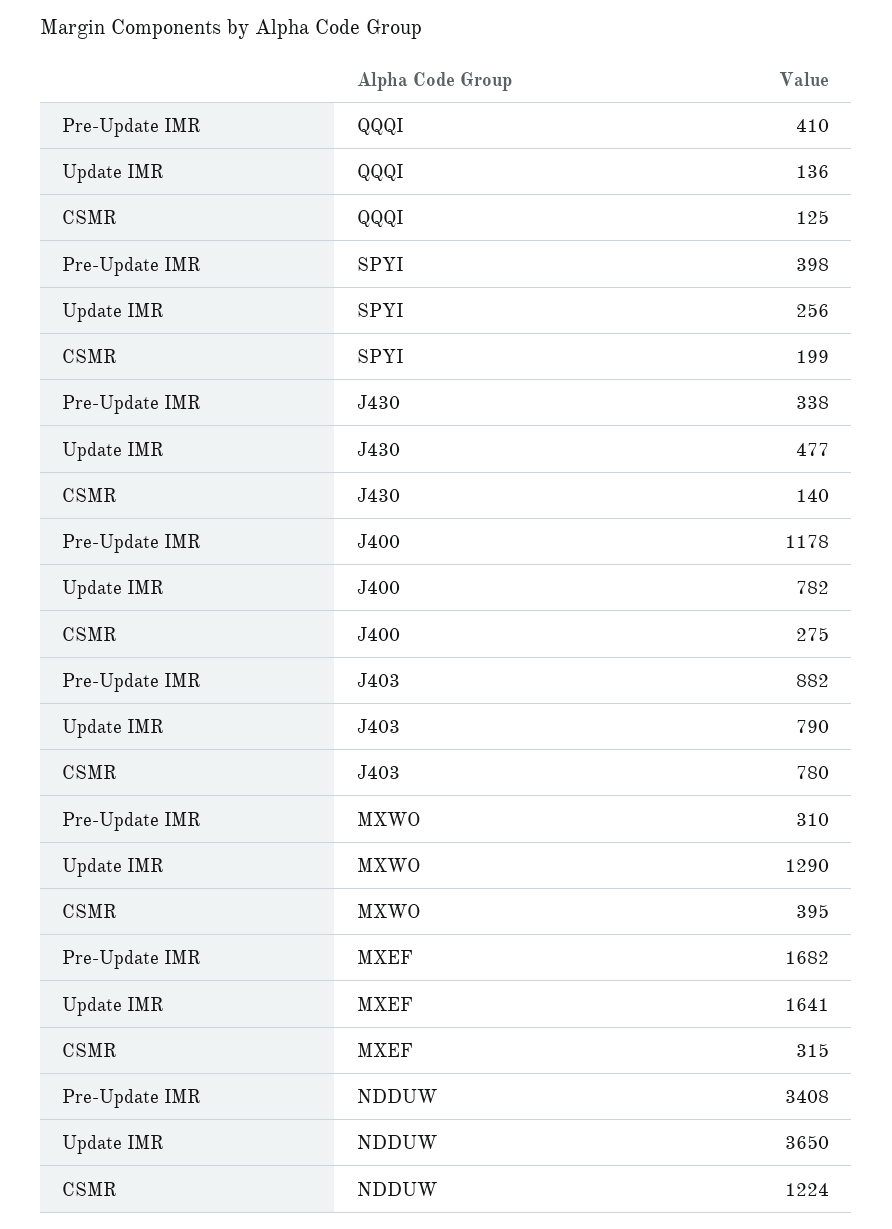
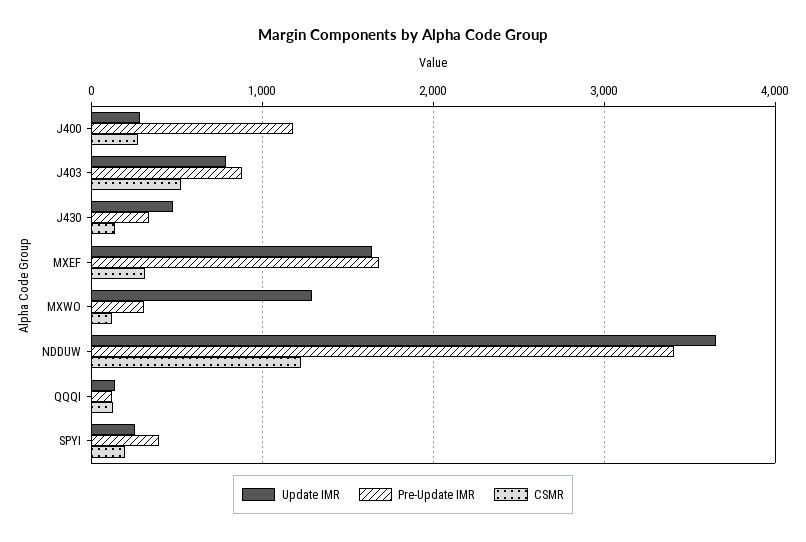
  {
    "Pre-Update IMR": {
-     "QQQI": 410,
+     "QQQI": 100,
      "SPYI": 398,
      "J430": 338,
      "J400": 1178,
      "J403": 882,
      "MXWO": 310,
      "MXEF": 1682,
      "NDDUW": 3408
    },
    "Update IMR": {
      "QQQI": 136,
      "SPYI": 256,
      "J430": 477,
-     "J400": 782,
+     "J400": 300,
      "J403": 790,
      "MXWO": 1290,
      "MXEF": 1641,
      "NDDUW": 3650
    },
    "CSMR": {
      "QQQI": 125,
      "SPYI": 199,
      "J430": 140,
      "J400": 275,
-     "J403": 780,
+     "J403": 500,
-     "MXWO": 395,
+     "MXWO": 100,
      "MXEF": 315,
      "NDDUW": 1224
    }
  }

